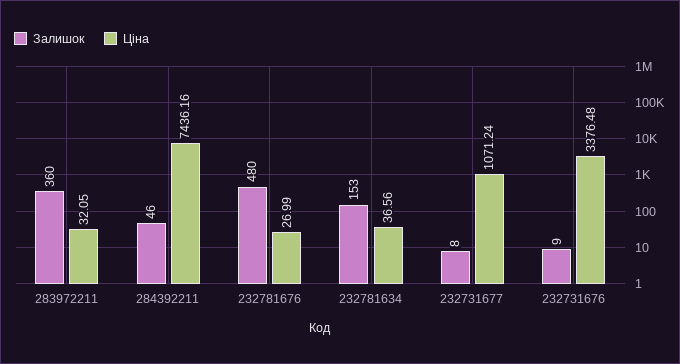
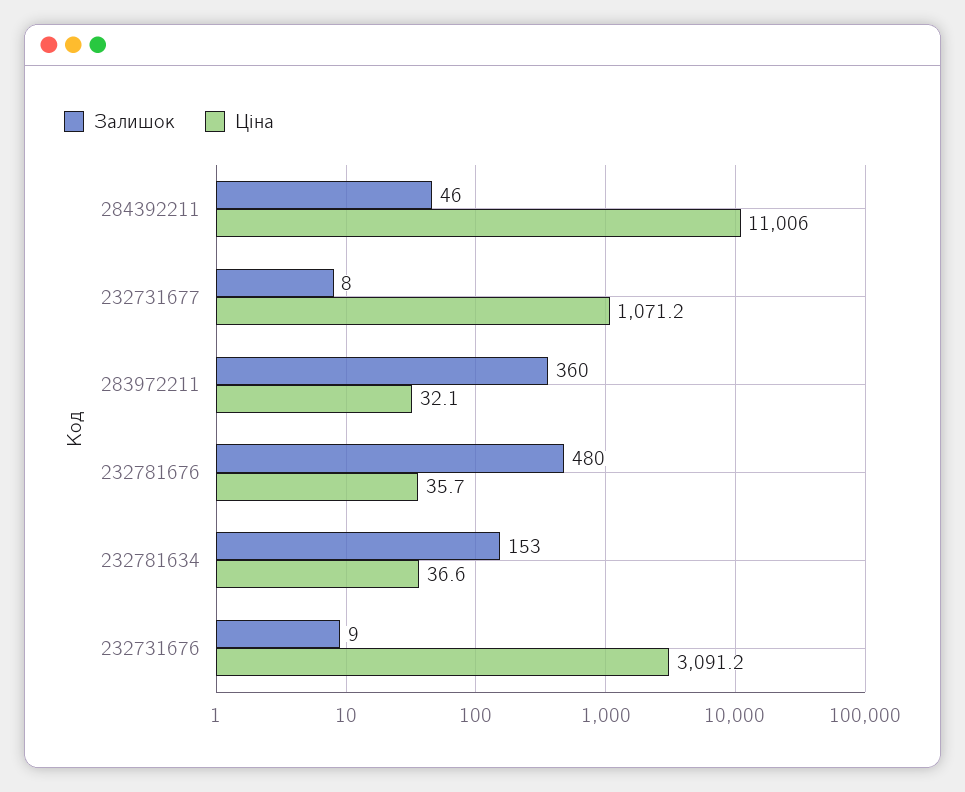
  {
    "Залишок": {
      "283972211": 360,
      "284392211": 46,
      "232781676": 480,
      "232781634": 153,
      "232731677": 8,
      "232731676": 9
    },
    "Ціна": {
      "283972211": 32.05,
-     "284392211": 7436.16,
+     "284392211": 11006,
-     "232781676": 26.99,
+     "232781676": 35.7,
      "232781634": 36.56,
      "232731677": 1071.24,
-     "232731676": 3376.48
+     "232731676": 3091.2
    }
  }

